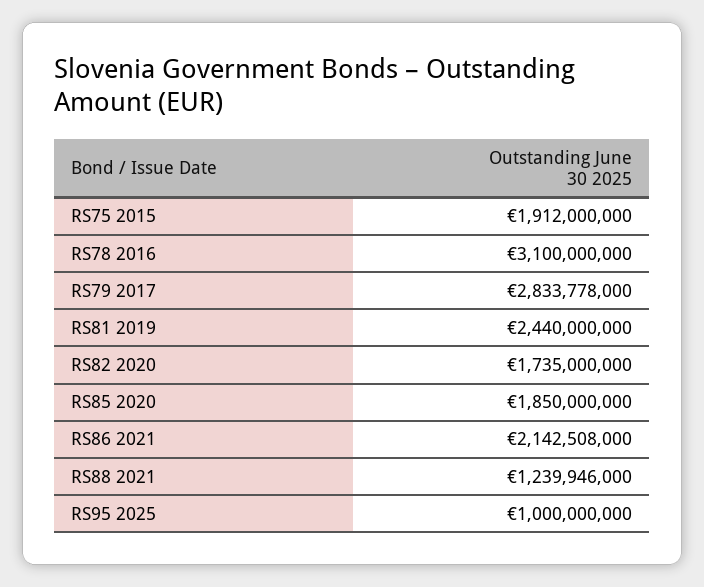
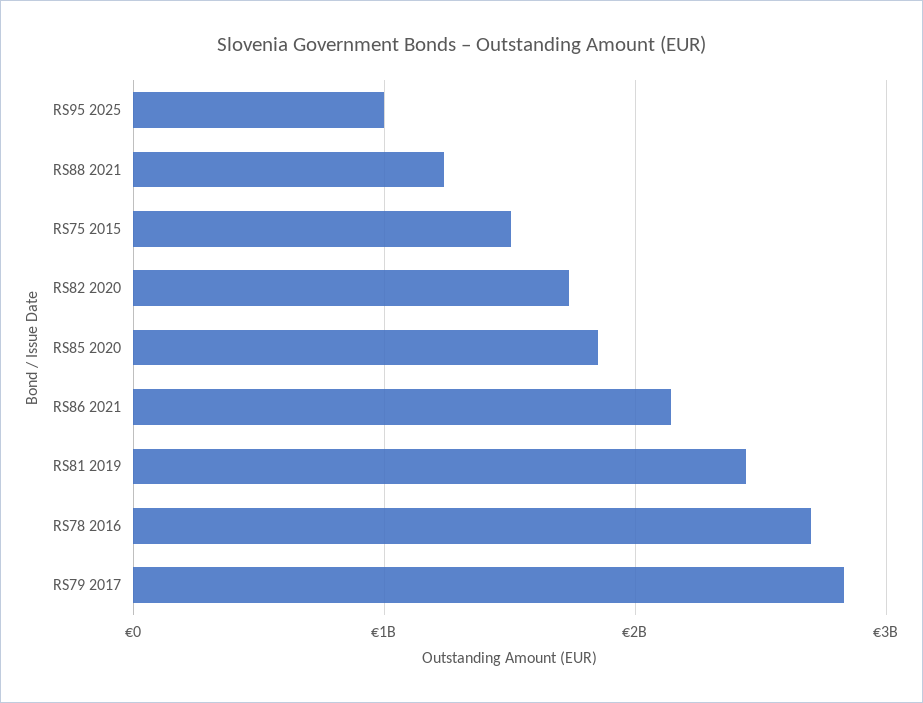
  {
-   "RS75 2015": 1912000000,
+   "RS75 2015": 1500000000,
-   "RS78 2016": 3100000000,
+   "RS78 2016": 2700000000,
    "RS79 2017": 2833778000,
    "RS81 2019": 2440000000,
    "RS82 2020": 1735000000,
    "RS85 2020": 1850000000,
    "RS86 2021": 2142508000,
    "RS88 2021": 1239946000,
    "RS95 2025": 1000000000
  }

